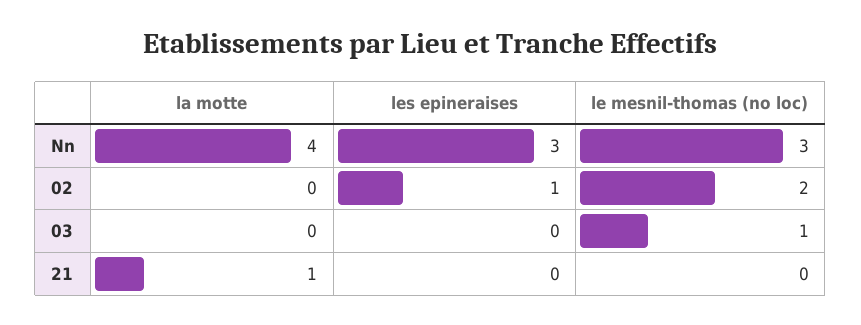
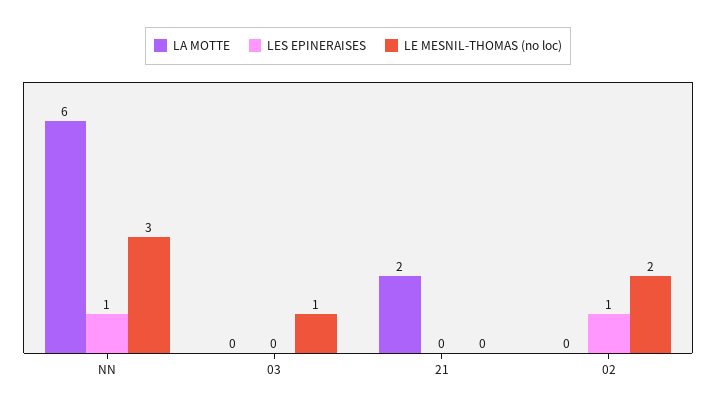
  {
    "la motte": {
-     "Nn": 4,
+     "Nn": 6,
      "02": 0,
      "03": 0,
-     "21": 1
+     "21": 2
    },
    "les epineraises": {
-     "Nn": 3,
+     "Nn": 1,
      "02": 1,
      "03": 0,
      "21": 0
    },
    "le mesnil-thomas (no loc)": {
      "Nn": 3,
      "02": 2,
      "03": 1,
      "21": 0
    }
  }

